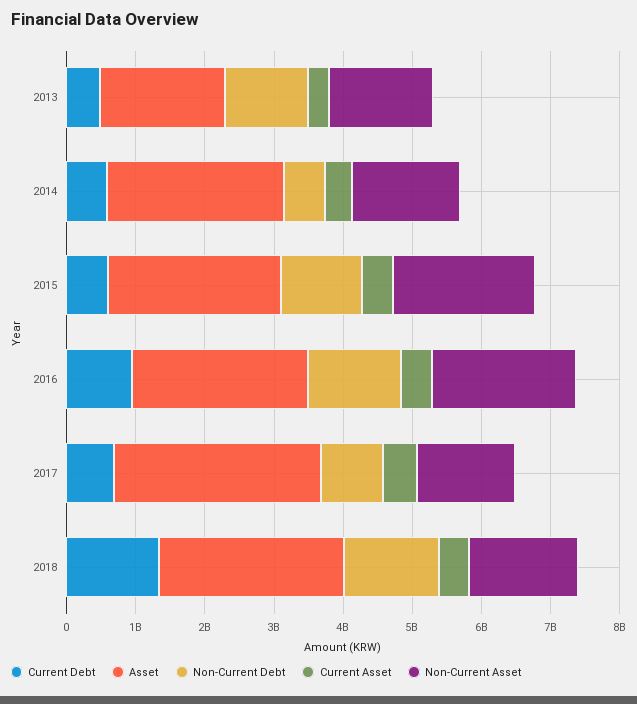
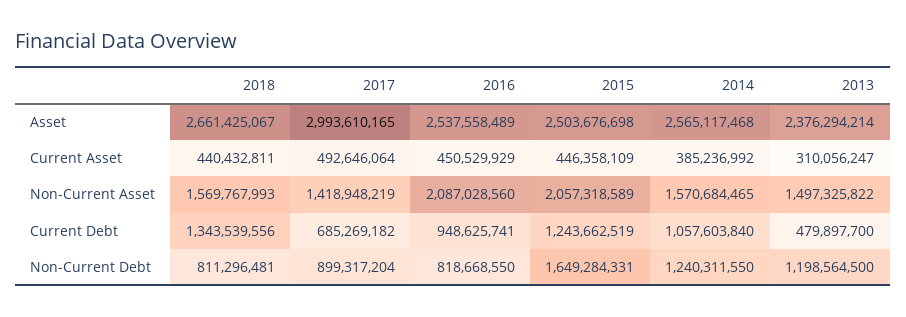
  {
    "Current Debt": {
      "2013": 479897700,
-     "2014": 600000000,
+     "2014": 1057603840,
-     "2015": 600000000,
+     "2015": 1243662519,
      "2016": 948625741,
      "2017": 685269182,
      "2018": 1343539556
    },
    "Asset": {
-     "2013": 1800000000,
+     "2013": 2376294214,
      "2014": 2565117468,
      "2015": 2503676698,
      "2016": 2537558489,
      "2017": 2993610165,
      "2018": 2661425067
    },
    "Non-Current Debt": {
      "2013": 1198564500,
-     "2014": 600000000,
+     "2014": 1240311550,
-     "2015": 1200000000,
+     "2015": 1649284331,
-     "2016": 1400000000,
+     "2016": 818668550,
      "2017": 899317204,
-     "2018": 1400000000
+     "2018": 811296481
    },
    "Current Asset": {
      "2013": 310056247,
      "2014": 385236992,
      "2015": 446358109,
      "2016": 450529929,
      "2017": 492646064,
      "2018": 440432811
    },
    "Non-Current Asset": {
      "2013": 1497325822,
      "2014": 1570684465,
      "2015": 2057318589,
      "2016": 2087028560,
      "2017": 1418948219,
      "2018": 1569767993
    }
  }

